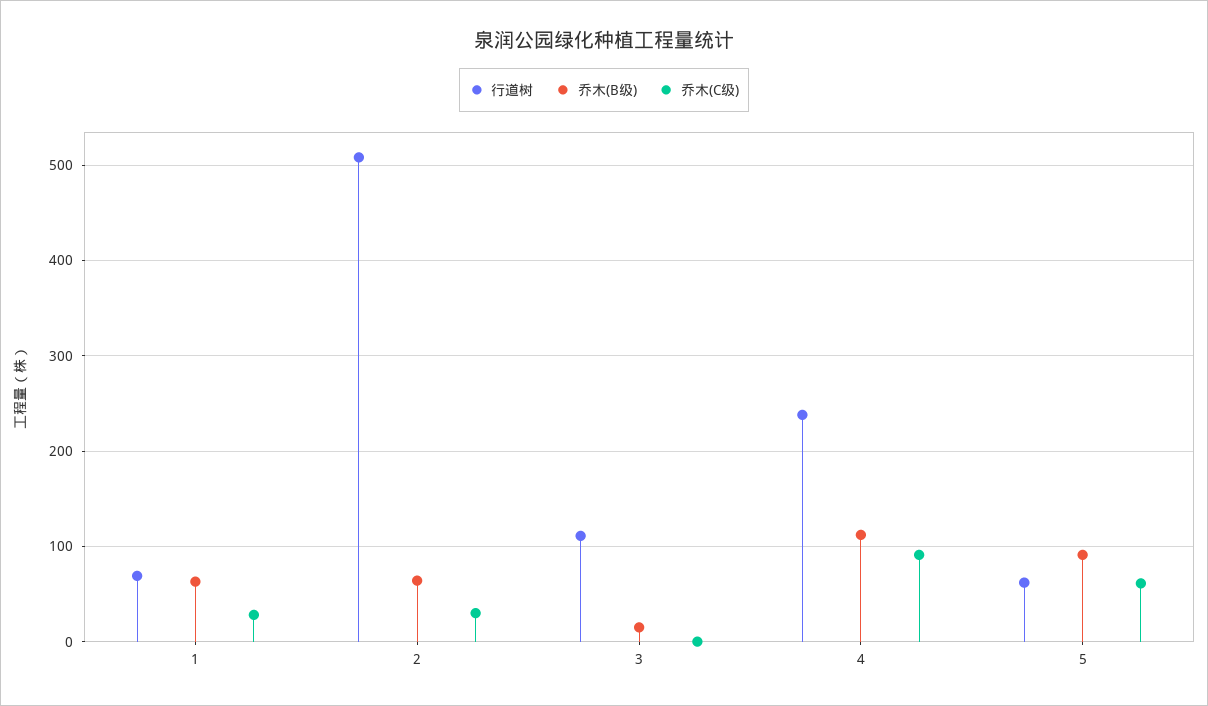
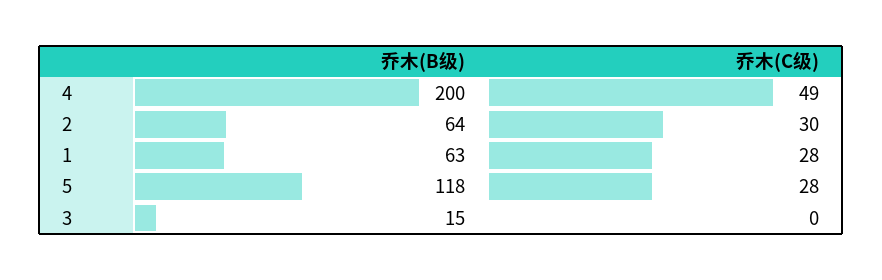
  {
-   "行道树": {
-     "1": 70,
-     "2": 510,
-     "3": 110,
-     "4": 240,
-     "5": 60
-   },
    "乔木(B级)": {
      "1": 63,
      "2": 64,
      "3": 15,
-     "4": 110,
+     "4": 200,
-     "5": 90
+     "5": 118
    },
    "乔木(C级)": {
      "1": 28,
      "2": 30,
      "3": 0,
-     "4": 90,
+     "4": 49,
-     "5": 60
+     "5": 28
    }
  }

